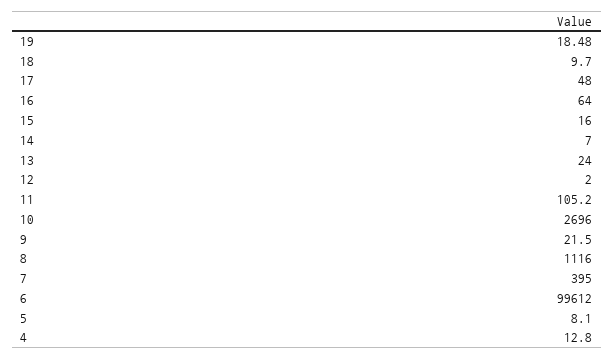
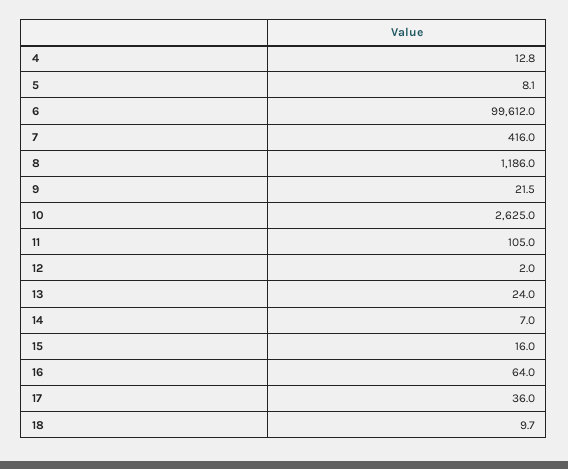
  {
-   "19": 18.48,
    "18": 9.7,
-   "17": 48,
+   "17": 36,
    "16": 64,
    "15": 16,
    "14": 7,
    "13": 24,
    "12": 2,
-   "11": 105.2,
+   "11": 105,
-   "10": 2696,
+   "10": 2625,
    "9": 21.5,
-   "8": 1116,
+   "8": 1186,
-   "7": 395,
+   "7": 416,
    "6": 99612,
    "5": 8.1,
    "4": 12.8
  }

